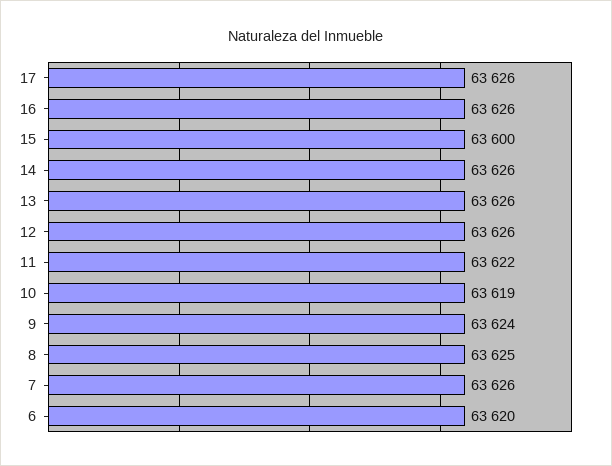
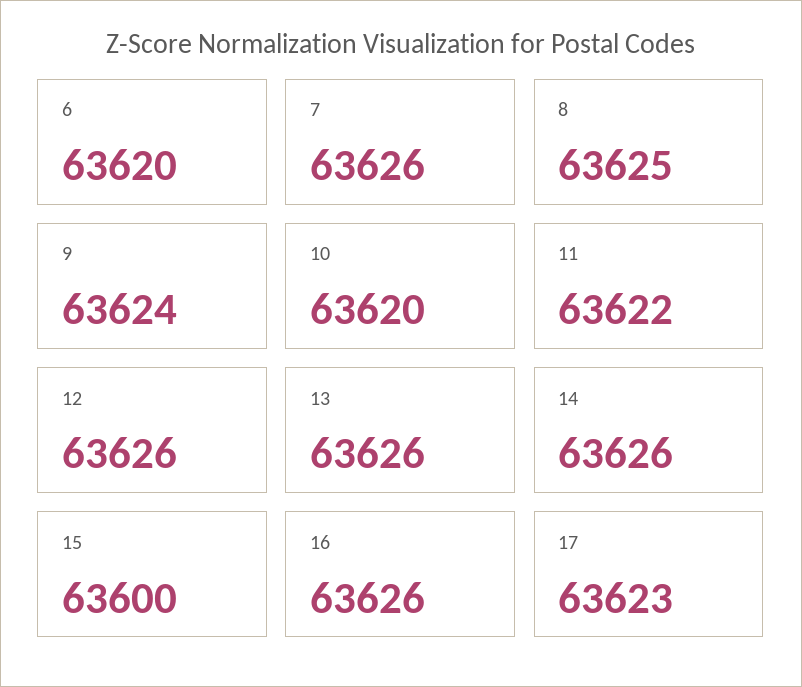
  {
-   "17": 63626,
+   "17": 63623,
    "16": 63626,
    "15": 63600,
    "14": 63626,
    "13": 63626,
    "12": 63626,
    "11": 63622,
-   "10": 63619,
+   "10": 63620,
    "9": 63624,
    "8": 63625,
    "7": 63626,
    "6": 63620
  }

